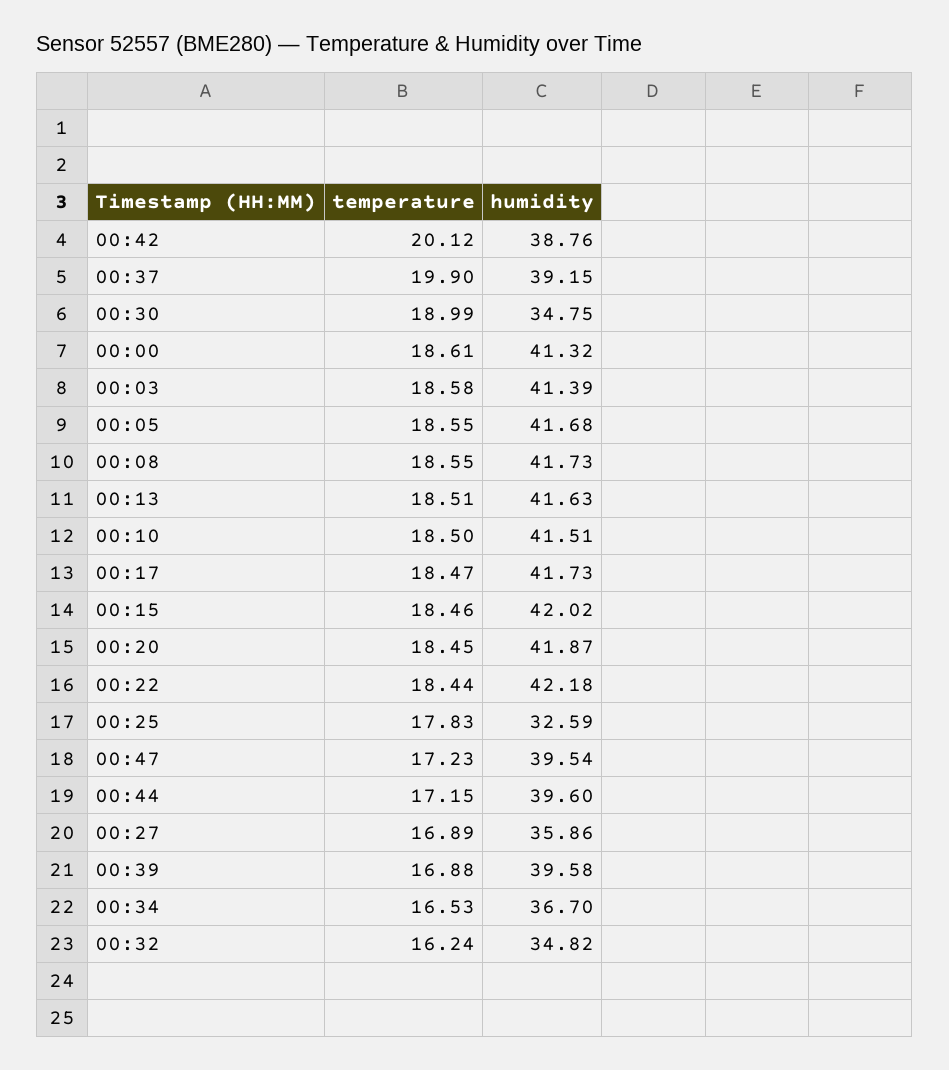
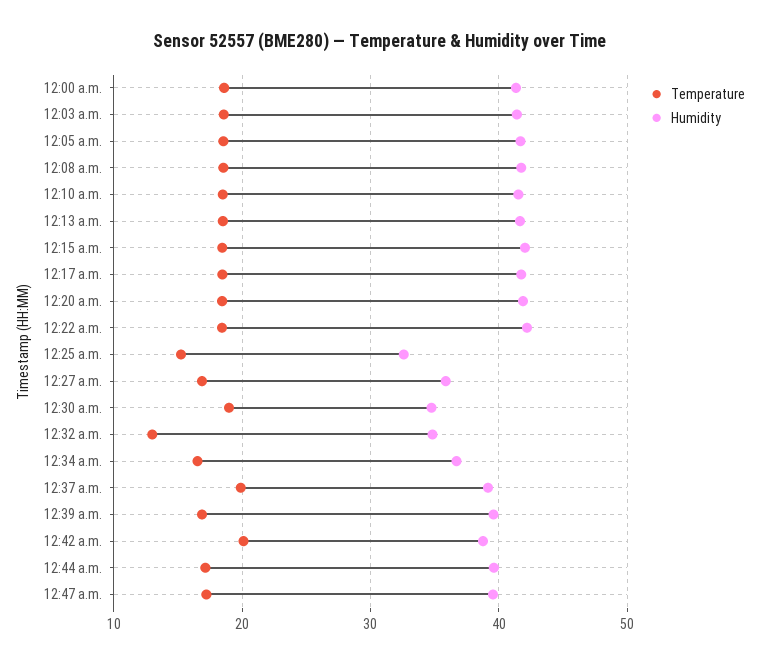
  {
    "temperature": {
      "00:42": 20.12,
      "00:37": 19.9,
      "00:30": 18.99,
      "00:00": 18.61,
      "00:03": 18.58,
      "00:05": 18.55,
      "00:08": 18.55,
      "00:13": 18.51,
      "00:10": 18.5,
      "00:17": 18.47,
      "00:15": 18.46,
      "00:20": 18.45,
      "00:22": 18.44,
-     "00:25": 17.83,
+     "00:25": 15,
      "00:47": 17.23,
      "00:44": 17.15,
      "00:27": 16.89,
      "00:39": 16.88,
      "00:34": 16.53,
-     "00:32": 16.24
+     "00:32": 13
    },
    "humidity": {
      "00:42": 38.76,
      "00:37": 39.15,
      "00:30": 34.75,
      "00:00": 41.32,
      "00:03": 41.39,
      "00:05": 41.68,
      "00:08": 41.73,
      "00:13": 41.63,
      "00:10": 41.51,
      "00:17": 41.73,
      "00:15": 42.02,
      "00:20": 41.87,
      "00:22": 42.18,
      "00:25": 32.59,
      "00:47": 39.54,
      "00:44": 39.6,
      "00:27": 35.86,
      "00:39": 39.58,
      "00:34": 36.7,
      "00:32": 34.82
    }
  }

